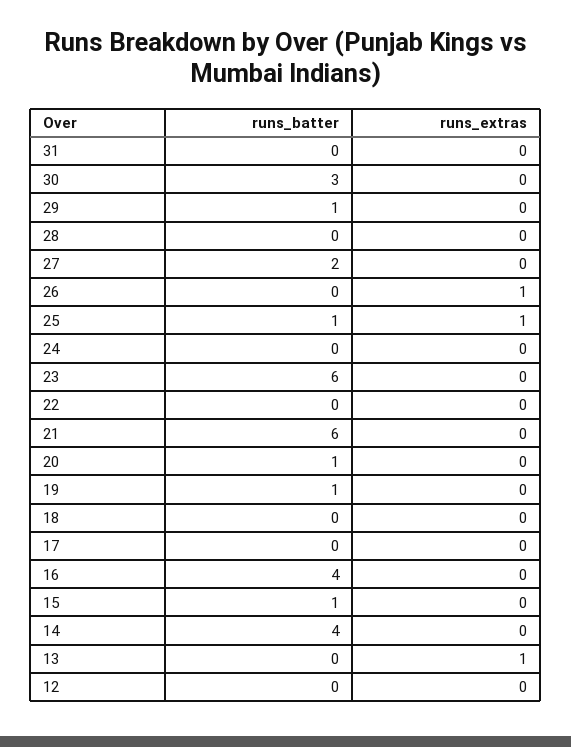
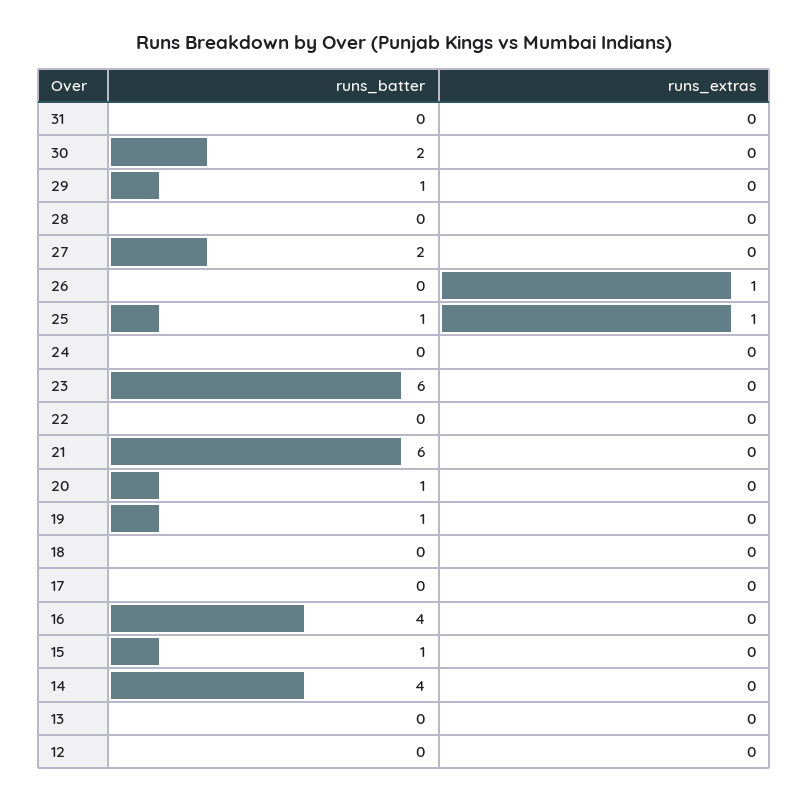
  {
    "runs_batter": {
      "31": 0,
-     "30": 3,
+     "30": 2,
      "29": 1,
      "28": 0,
      "27": 2,
      "26": 0,
      "25": 1,
      "24": 0,
      "23": 6,
      "22": 0,
      "21": 6,
      "20": 1,
      "19": 1,
      "18": 0,
      "17": 0,
      "16": 4,
      "15": 1,
      "14": 4,
      "13": 0,
      "12": 0
    },
    "runs_extras": {
      "31": 0,
      "30": 0,
      "29": 0,
      "28": 0,
      "27": 0,
      "26": 1,
      "25": 1,
      "24": 0,
      "23": 0,
      "22": 0,
      "21": 0,
      "20": 0,
      "19": 0,
      "18": 0,
      "17": 0,
      "16": 0,
      "15": 0,
      "14": 0,
-     "13": 1,
+     "13": 0,
      "12": 0
    }
  }

